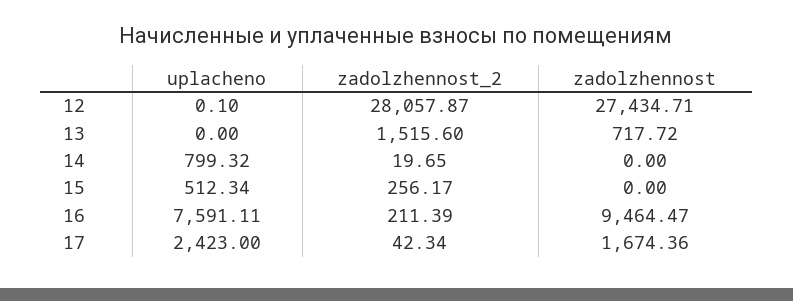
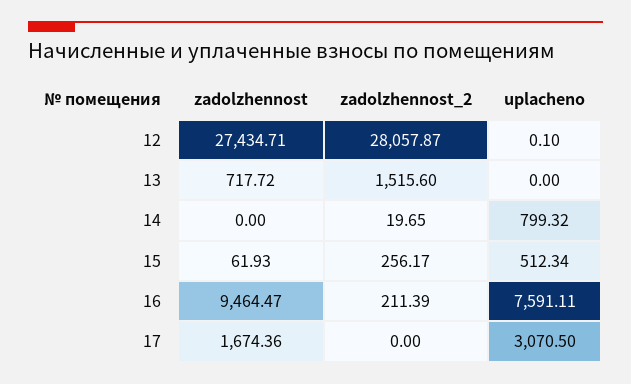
  {
    "uplacheno": {
      "12": 0.1,
      "13": 0,
      "14": 799.32,
      "15": 512.34,
      "16": 7591.11,
-     "17": 2423
+     "17": 3070.5
    },
    "zadolzhennost_2": {
      "12": 28057.87,
      "13": 1515.6,
      "14": 19.65,
      "15": 256.17,
      "16": 211.39,
-     "17": 42.34
+     "17": 0
    },
    "zadolzhennost": {
      "12": 27434.71,
      "13": 717.72,
      "14": 0,
-     "15": 0,
+     "15": 61.93,
      "16": 9464.47,
      "17": 1674.36
    }
  }

